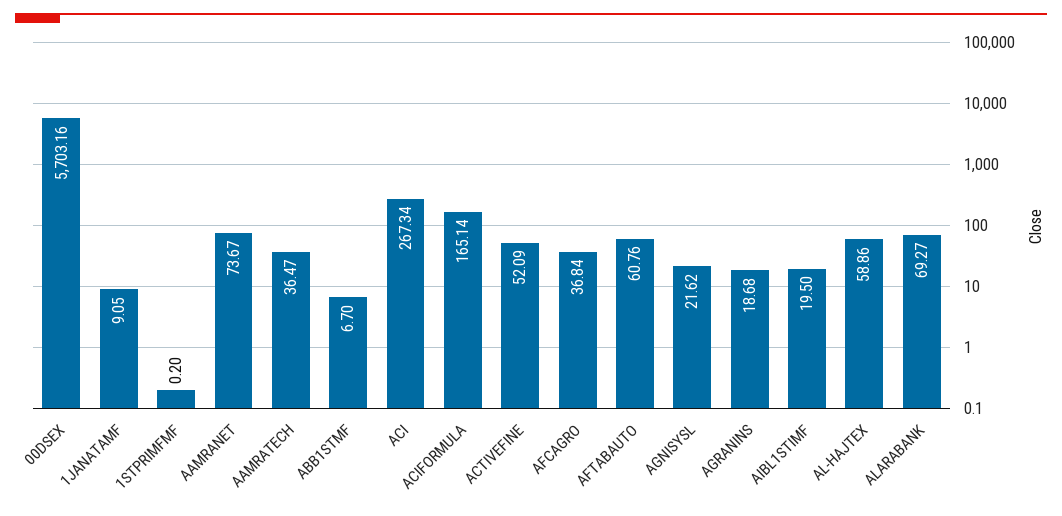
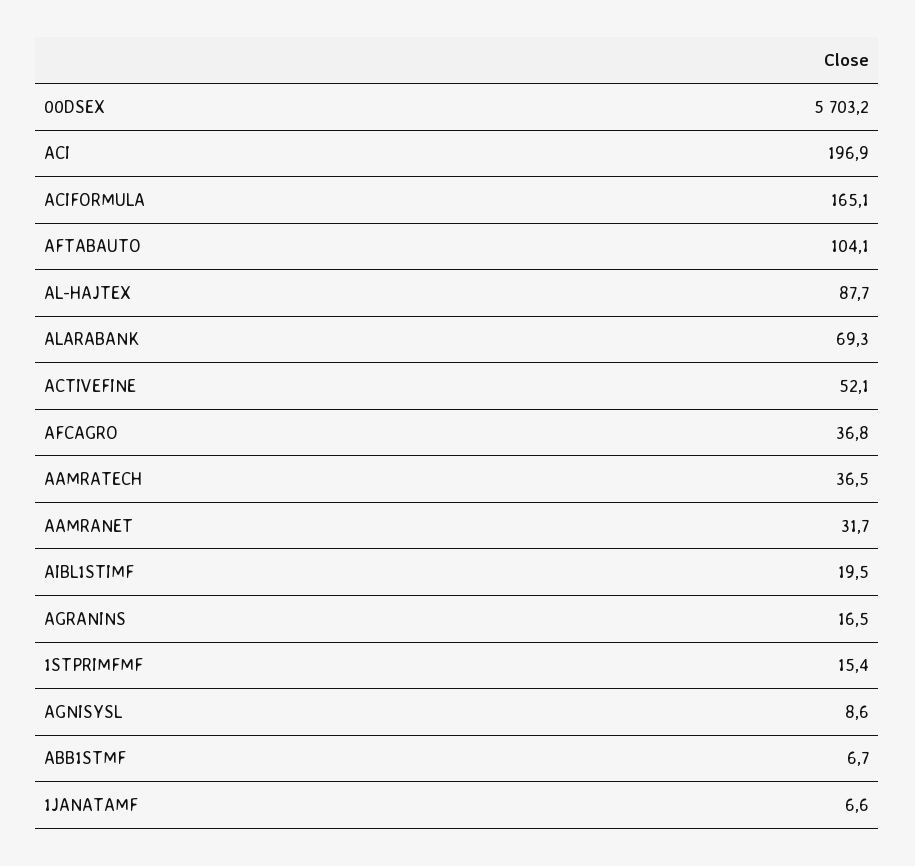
  {
    "00DSEX": 5703.16,
-   "1JANATAMF": 9.05,
+   "1JANATAMF": 6.6,
-   "1STPRIMFMF": 0.2,
+   "1STPRIMFMF": 15.4,
-   "AAMRANET": 73.67,
+   "AAMRANET": 31.7,
    "AAMRATECH": 36.47,
    "ABB1STMF": 6.7,
-   "ACI": 267.34,
+   "ACI": 196.9,
    "ACIFORMULA": 165.14,
    "ACTIVEFINE": 52.09,
    "AFCAGRO": 36.84,
-   "AFTABAUTO": 60.76,
+   "AFTABAUTO": 104.1,
-   "AGNISYSL": 21.62,
+   "AGNISYSL": 8.6,
-   "AGRANINS": 18.68,
+   "AGRANINS": 16.5,
    "AIBL1STIMF": 19.5,
-   "AL-HAJTEX": 58.86,
+   "AL-HAJTEX": 87.7,
    "ALARABANK": 69.27
  }

